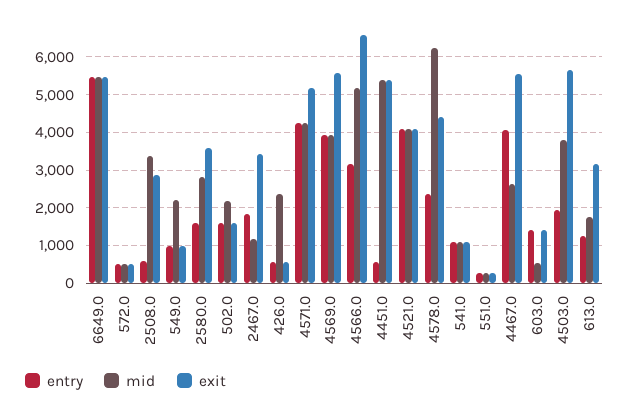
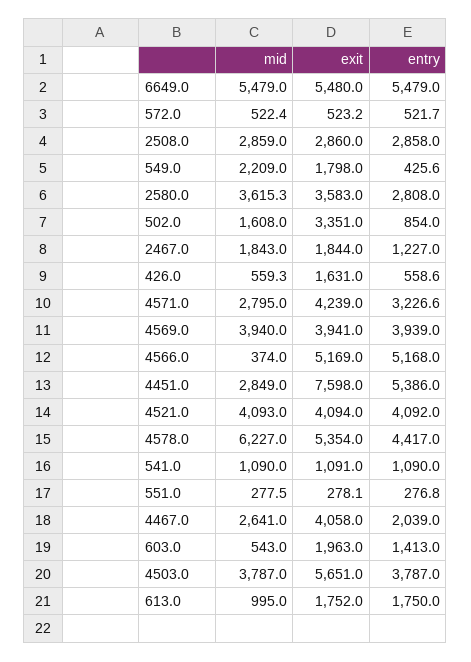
  {
    "entry": {
      "6649.0": 5479,
      "572.0": 521.7,
-     "2508.0": 600,
+     "2508.0": 2858,
-     "549.0": 1000,
+     "549.0": 425.6,
-     "2580.0": 1600,
+     "2580.0": 2808,
-     "502.0": 1600,
+     "502.0": 854,
-     "2467.0": 1800,
+     "2467.0": 1227,
      "426.0": 558.6,
-     "4571.0": 4200,
+     "4571.0": 3226.6,
      "4569.0": 3939,
-     "4566.0": 3200,
+     "4566.0": 5168,
-     "4451.0": 600,
+     "4451.0": 5386,
      "4521.0": 4092,
-     "4578.0": 2400,
+     "4578.0": 4417,
      "541.0": 1090,
      "551.0": 276.8,
-     "4467.0": 4000,
+     "4467.0": 2039,
      "603.0": 1413,
-     "4503.0": 2000,
+     "4503.0": 3787,
-     "613.0": 1200
+     "613.0": 1750
    },
    "mid": {
      "6649.0": 5479,
      "572.0": 522.4,
-     "2508.0": 3400,
+     "2508.0": 2859,
      "549.0": 2209,
-     "2580.0": 2800,
+     "2580.0": 3615.3,
-     "502.0": 2200,
+     "502.0": 1608,
-     "2467.0": 1200,
+     "2467.0": 1843,
-     "426.0": 2400,
+     "426.0": 559.3,
-     "4571.0": 4200,
+     "4571.0": 2795,
      "4569.0": 3940,
-     "4566.0": 5200,
+     "4566.0": 374,
-     "4451.0": 5400,
+     "4451.0": 2849,
      "4521.0": 4093,
      "4578.0": 6227,
      "541.0": 1090,
      "551.0": 277.5,
      "4467.0": 2641,
      "603.0": 543,
      "4503.0": 3787,
-     "613.0": 1800
+     "613.0": 995
    },
    "exit": {
      "6649.0": 5480,
      "572.0": 523.2,
      "2508.0": 2860,
-     "549.0": 1000,
+     "549.0": 1798,
      "2580.0": 3583,
-     "502.0": 1600,
+     "502.0": 3351,
-     "2467.0": 3400,
+     "2467.0": 1844,
-     "426.0": 600,
+     "426.0": 1631,
-     "4571.0": 5200,
+     "4571.0": 4239,
-     "4569.0": 5600,
+     "4569.0": 3941,
-     "4566.0": 6600,
+     "4566.0": 5169,
-     "4451.0": 5400,
+     "4451.0": 7598,
      "4521.0": 4094,
-     "4578.0": 4400,
+     "4578.0": 5354,
      "541.0": 1091,
      "551.0": 278.1,
-     "4467.0": 5600,
+     "4467.0": 4058,
-     "603.0": 1400,
+     "603.0": 1963,
      "4503.0": 5651,
-     "613.0": 3200
+     "613.0": 1752
    }
  }

